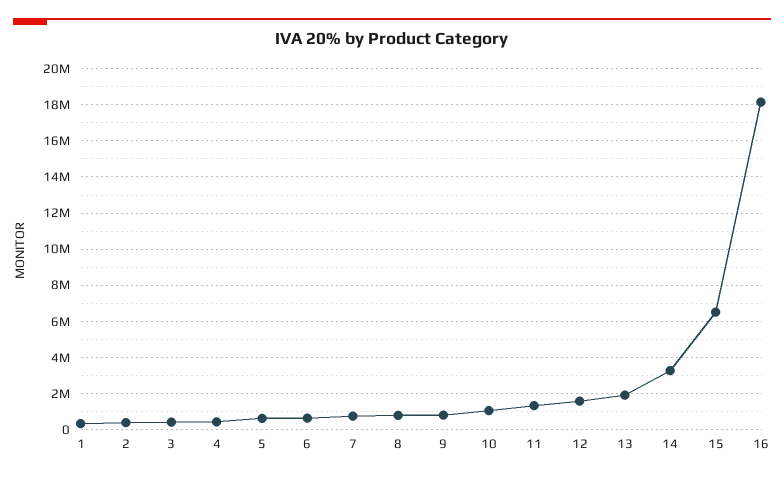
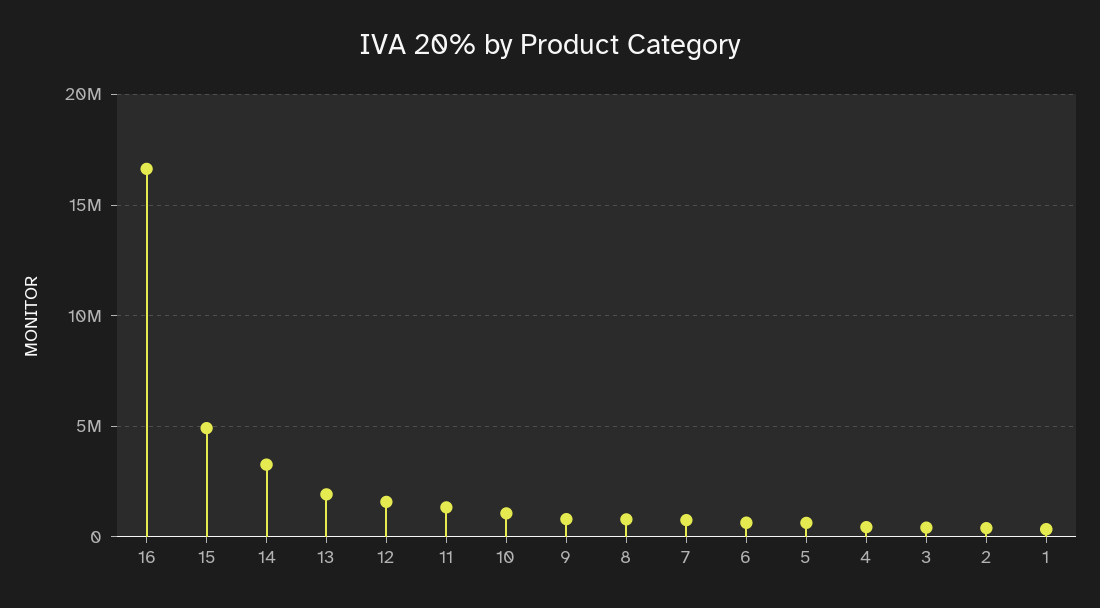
  {
    "1": 500000,
    "2": 500000,
    "3": 500000,
    "4": 500000,
    "5": 500000,
    "6": 500000,
    "7": 1000000,
    "8": 1000000,
    "9": 1000000,
    "10": 1000000,
    "11": 1500000,
    "12": 1500000,
    "13": 2000000,
    "14": 3500000,
-   "15": 6500000,
+   "15": 5000000,
-   "16": 18000000
+   "16": 16500000
  }

